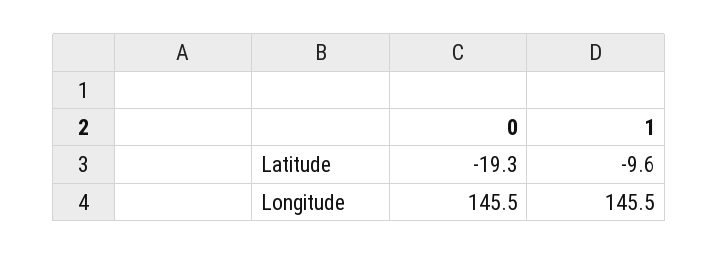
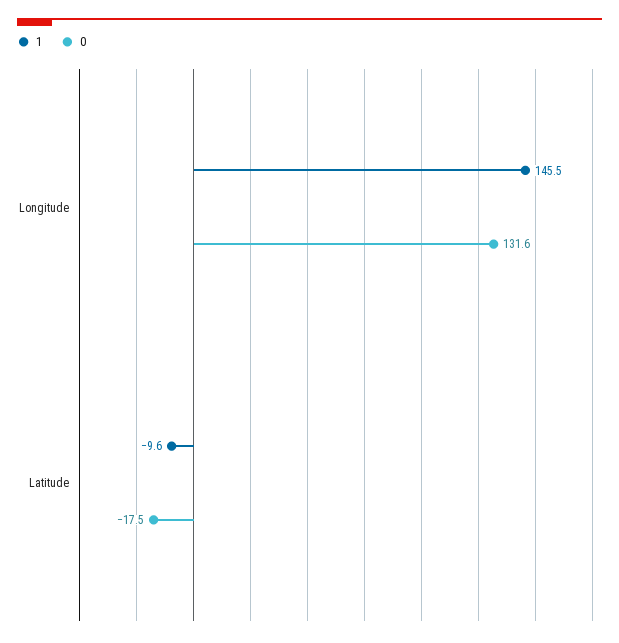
  {
    "0": {
-     "Latitude": -19.3,
+     "Latitude": -17.5,
-     "Longitude": 145.5
+     "Longitude": 131.6
    },
    "1": {
      "Latitude": -9.6,
      "Longitude": 145.5
    }
  }

